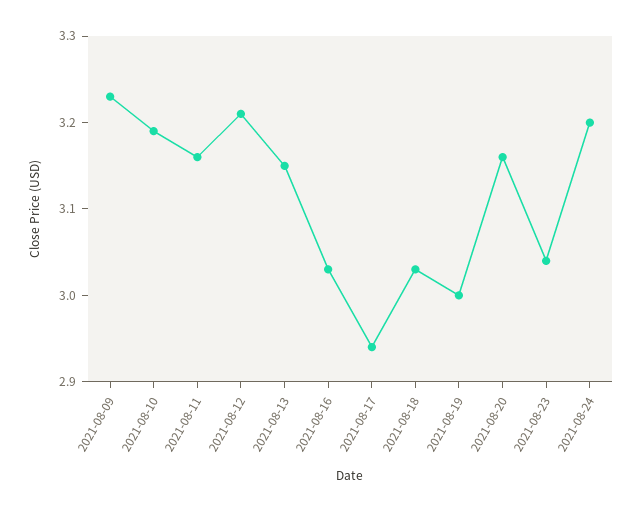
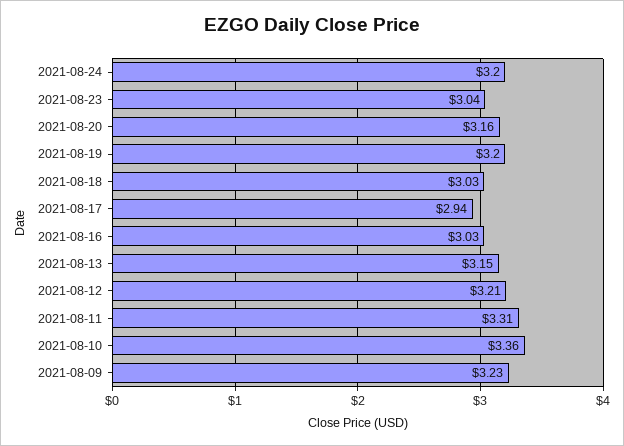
  {
    "2021-08-09": 3.23,
-   "2021-08-10": 3.19,
+   "2021-08-10": 3.36,
-   "2021-08-11": 3.16,
+   "2021-08-11": 3.31,
    "2021-08-12": 3.21,
    "2021-08-13": 3.15,
    "2021-08-16": 3.03,
    "2021-08-17": 2.94,
    "2021-08-18": 3.03,
-   "2021-08-19": 3,
+   "2021-08-19": 3.2,
    "2021-08-20": 3.16,
    "2021-08-23": 3.04,
    "2021-08-24": 3.2
  }

